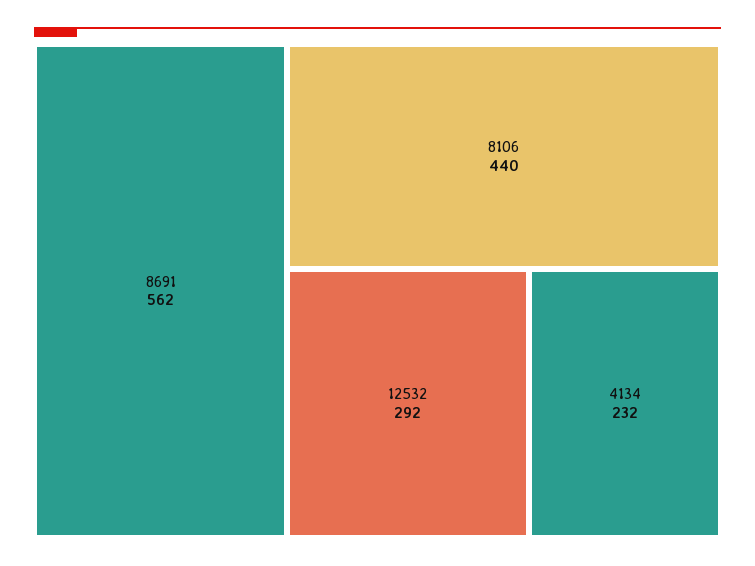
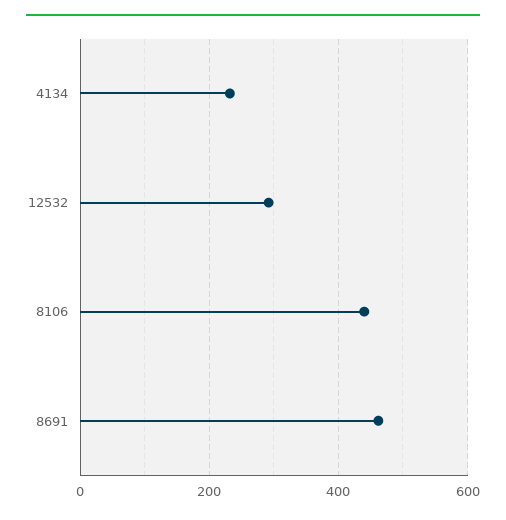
  {
-   "8691": 562,
+   "8691": 460,
    "8106": 440,
    "12532": 292,
    "4134": 232
  }

